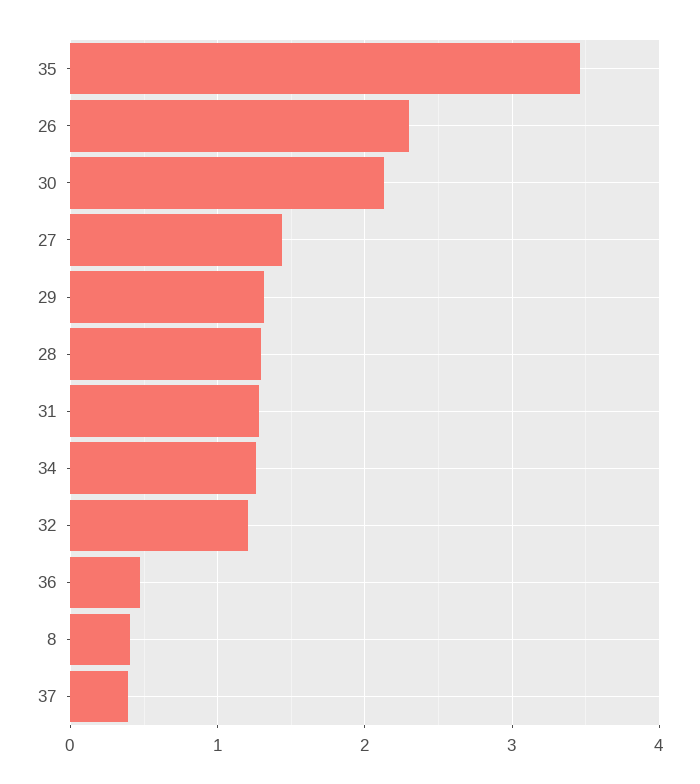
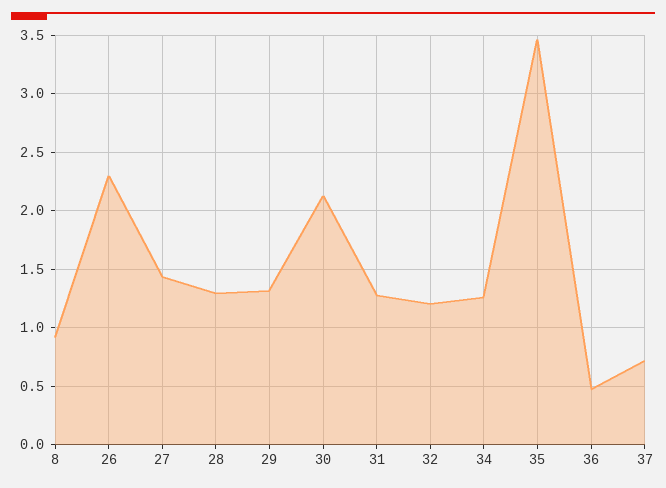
  {
    "35": 3.5,
    "26": 2.3,
    "30": 2.1,
    "27": 1.4,
    "29": 1.3,
    "28": 1.3,
    "31": 1.3,
    "34": 1.3,
    "32": 1.2,
    "36": 0.5,
-   "8": 0.4,
+   "8": 0.9,
-   "37": 0.4
+   "37": 0.7
  }

